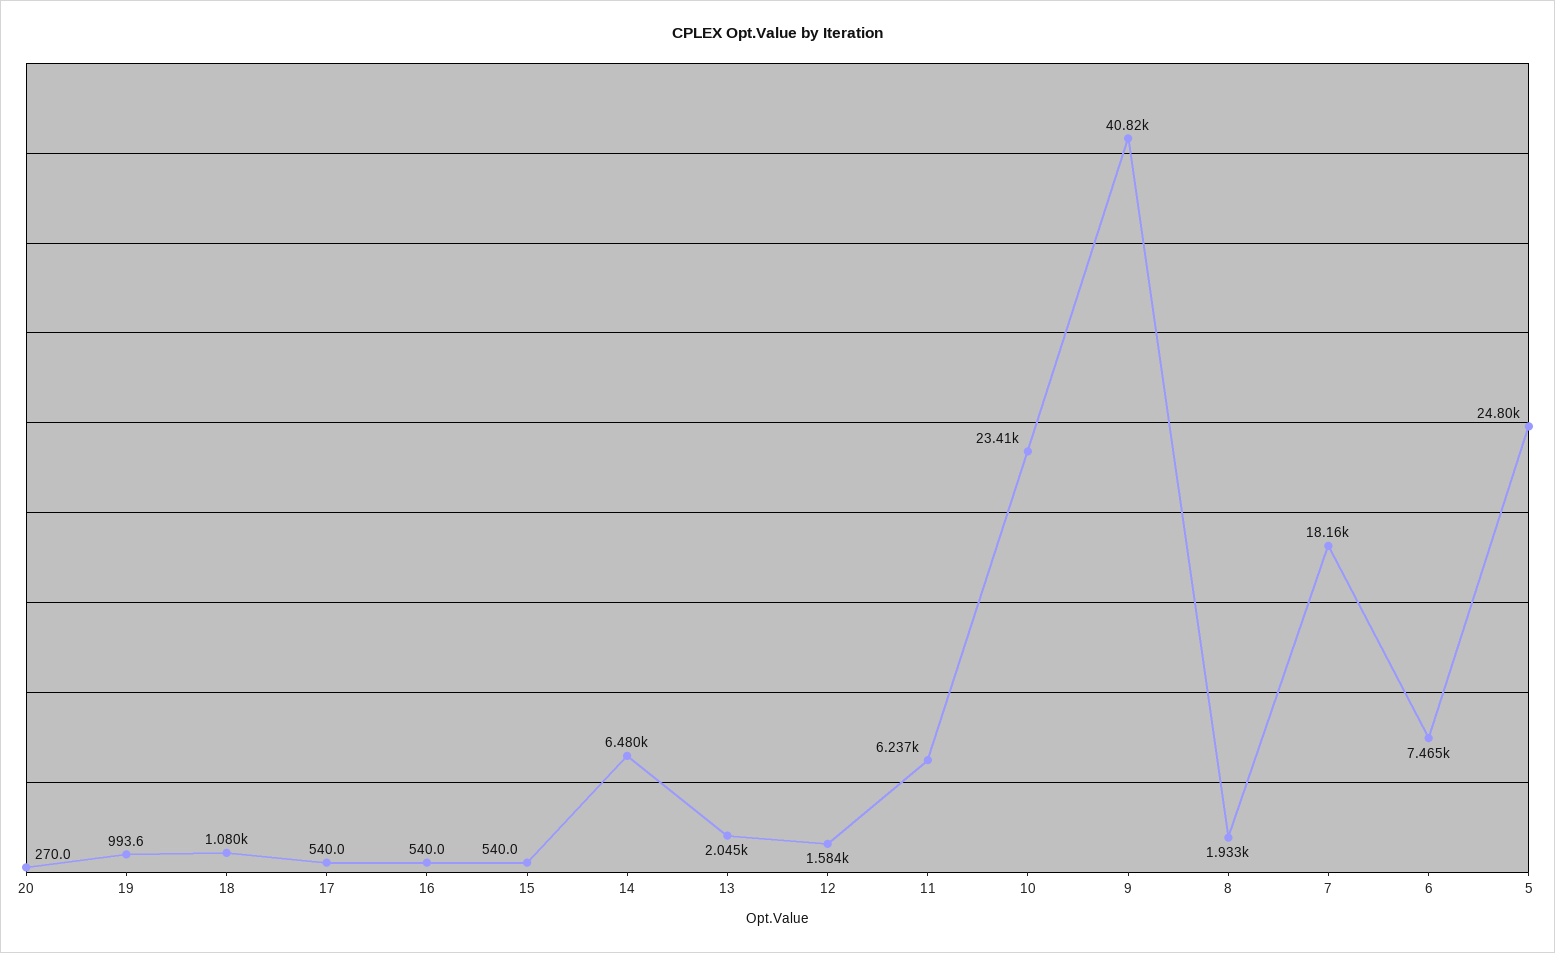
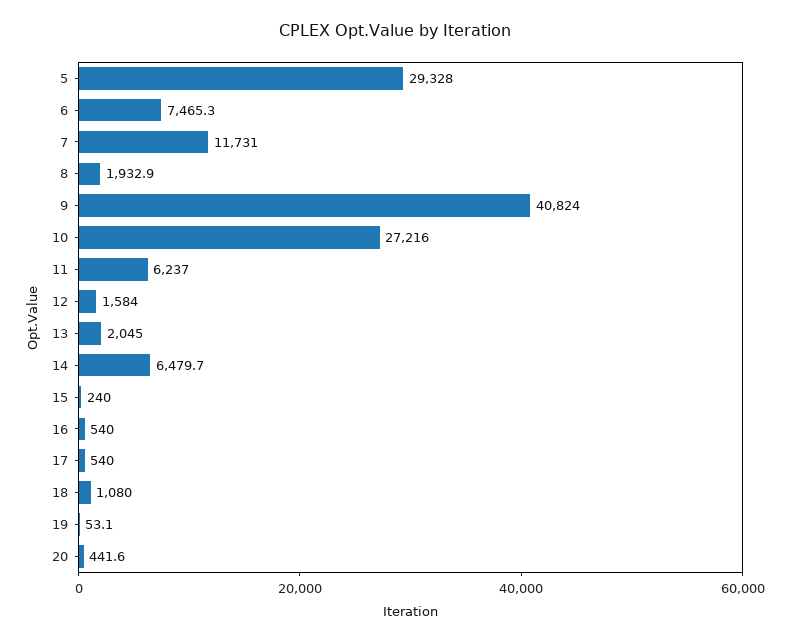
  {
-   "20": 270,
+   "20": 441.6,
-   "19": 993.6,
+   "19": 53.1,
    "18": 1080,
    "17": 540,
    "16": 540,
-   "15": 540,
+   "15": 240,
    "14": 6479.7,
    "13": 2045,
    "12": 1584,
    "11": 6237,
-   "10": 23410,
+   "10": 27216,
    "9": 40824,
    "8": 1932.9,
-   "7": 18160,
+   "7": 11731,
    "6": 7465.3,
-   "5": 24800
+   "5": 29328
  }

